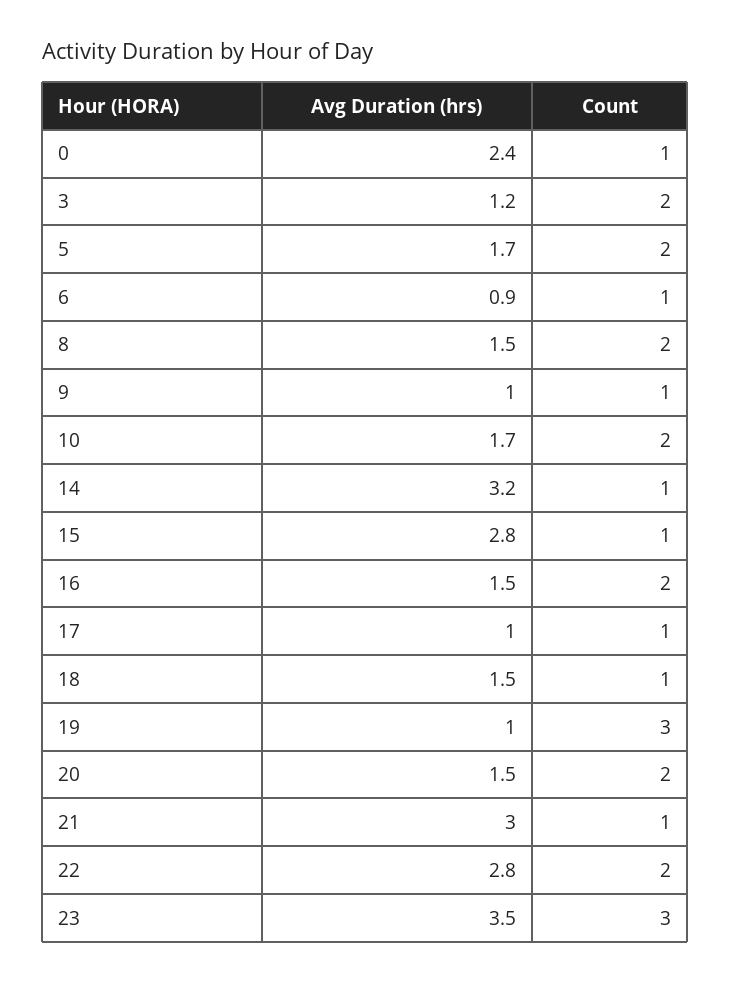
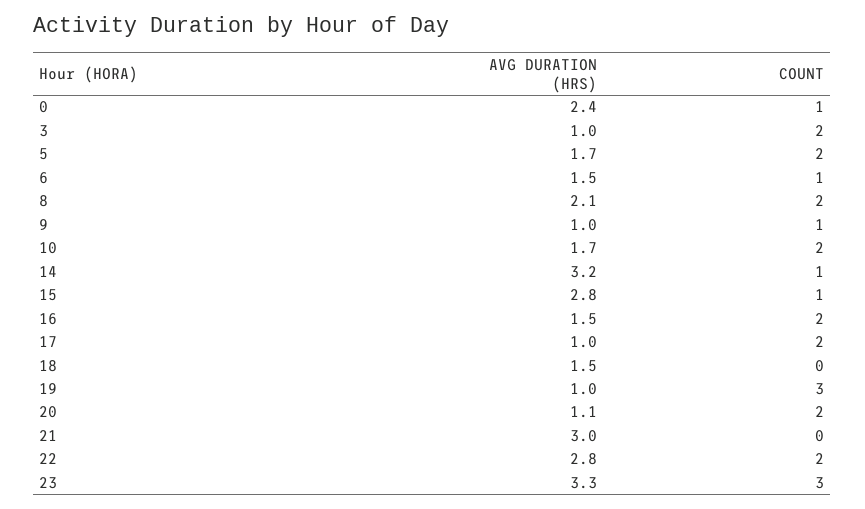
  {
    "Avg Duration (hrs)": {
      "0": 2.4,
-     "3": 1.2,
+     "3": 1,
      "5": 1.7,
-     "6": 0.9,
+     "6": 1.5,
-     "8": 1.5,
+     "8": 2.1,
      "9": 1,
      "10": 1.7,
      "14": 3.2,
      "15": 2.8,
      "16": 1.5,
      "17": 1,
      "18": 1.5,
      "19": 1,
-     "20": 1.5,
+     "20": 1.1,
      "21": 3,
      "22": 2.8,
-     "23": 3.5
+     "23": 3.3
    },
    "Count": {
      "0": 1,
      "3": 2,
      "5": 2,
      "6": 1,
      "8": 2,
      "9": 1,
      "10": 2,
      "14": 1,
      "15": 1,
      "16": 2,
-     "17": 1,
+     "17": 2,
-     "18": 1,
+     "18": 0,
      "19": 3,
      "20": 2,
-     "21": 1,
+     "21": 0,
      "22": 2,
      "23": 3
    }
  }

